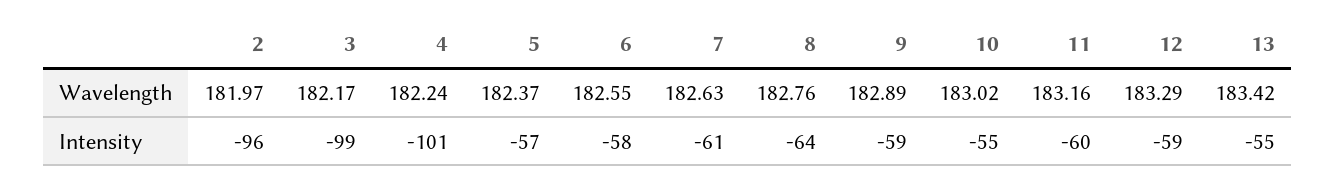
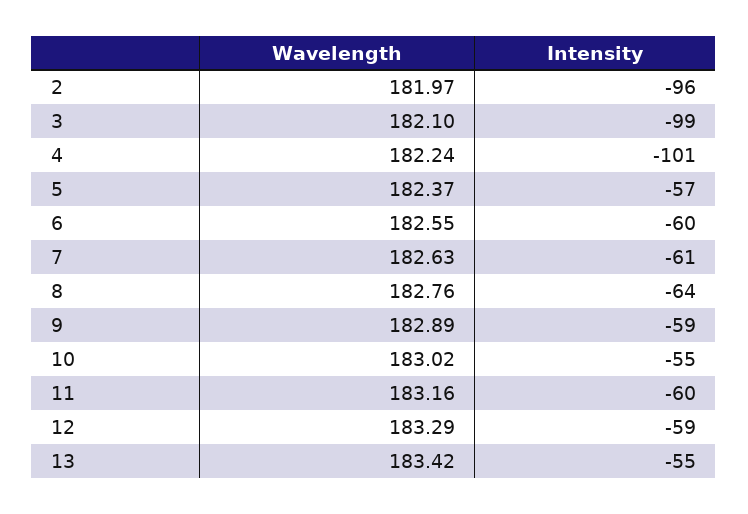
  {
    "2": {
      "Wavelength": 181.97,
      "Intensity": -96
    },
    "3": {
-     "Wavelength": 182.17,
+     "Wavelength": 182.1,
      "Intensity": -99
    },
    "4": {
      "Wavelength": 182.24,
      "Intensity": -101
    },
    "5": {
      "Wavelength": 182.37,
      "Intensity": -57
    },
    "6": {
      "Wavelength": 182.55,
-     "Intensity": -58
+     "Intensity": -60
    },
    "7": {
      "Wavelength": 182.63,
      "Intensity": -61
    },
    "8": {
      "Wavelength": 182.76,
      "Intensity": -64
    },
    "9": {
      "Wavelength": 182.89,
      "Intensity": -59
    },
    "10": {
      "Wavelength": 183.02,
      "Intensity": -55
    },
    "11": {
      "Wavelength": 183.16,
      "Intensity": -60
    },
    "12": {
      "Wavelength": 183.29,
      "Intensity": -59
    },
    "13": {
      "Wavelength": 183.42,
      "Intensity": -55
    }
  }

